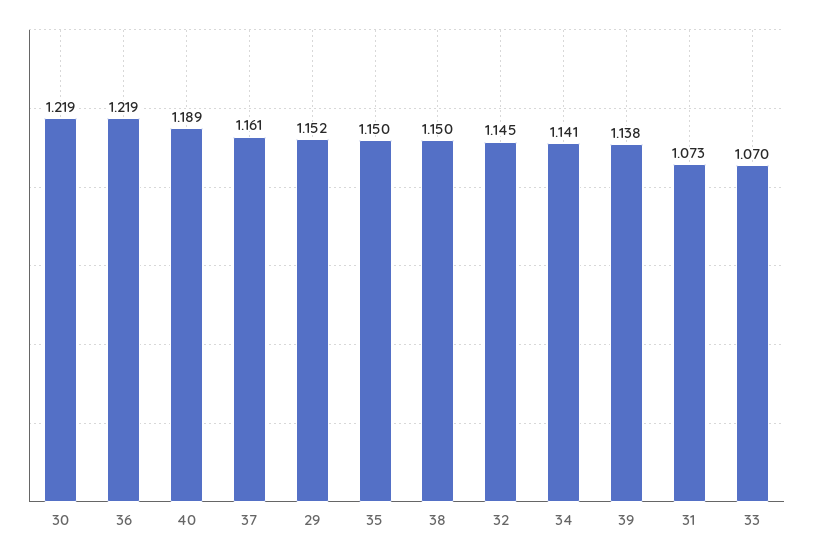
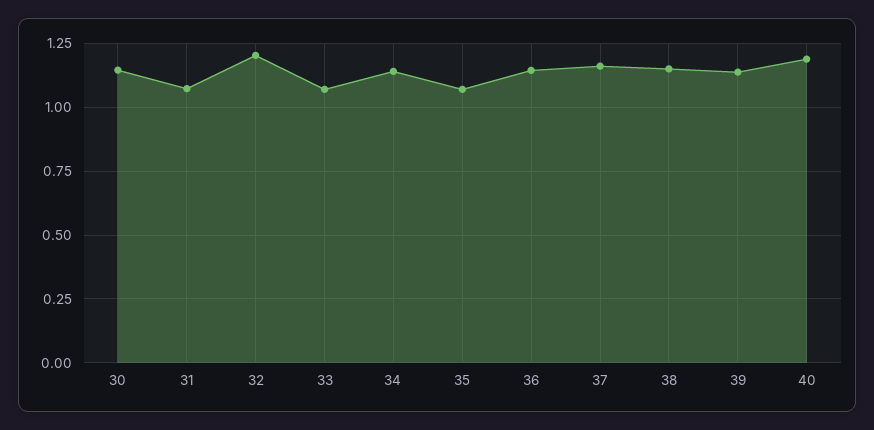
  {
-   "30": 1.219,
+   "30": 1.15,
-   "36": 1.219,
+   "36": 1.15,
    "40": 1.189,
    "37": 1.161,
-   "29": 1.152,
-   "35": 1.15,
+   "35": 1.075,
    "38": 1.15,
-   "32": 1.145,
+   "32": 1.2,
    "34": 1.141,
    "39": 1.138,
    "31": 1.073,
    "33": 1.07
  }

